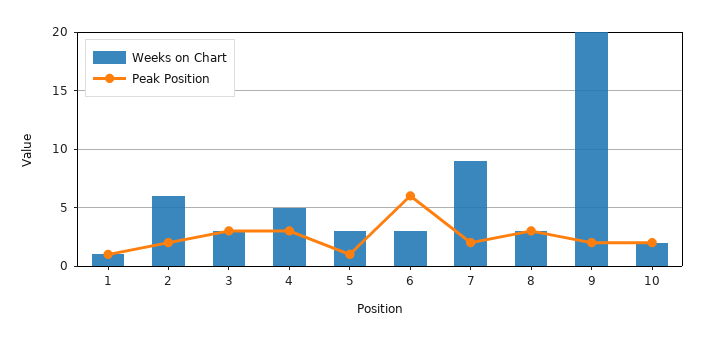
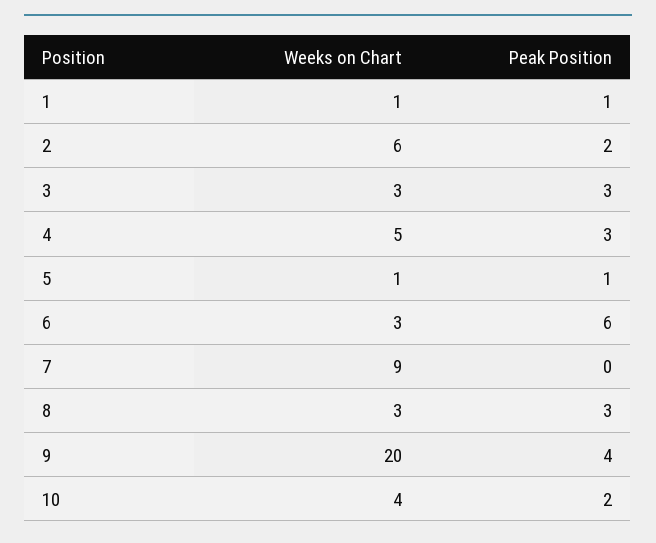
  {
    "Weeks on Chart": {
      "1": 1,
      "2": 6,
      "3": 3,
      "4": 5,
-     "5": 3,
+     "5": 1,
      "6": 3,
      "7": 9,
      "8": 3,
      "9": 20,
-     "10": 2
+     "10": 4
    },
    "Peak Position": {
      "1": 1,
      "2": 2,
      "3": 3,
      "4": 3,
      "5": 1,
      "6": 6,
-     "7": 2,
+     "7": 0,
      "8": 3,
-     "9": 2,
+     "9": 4,
      "10": 2
    }
  }

